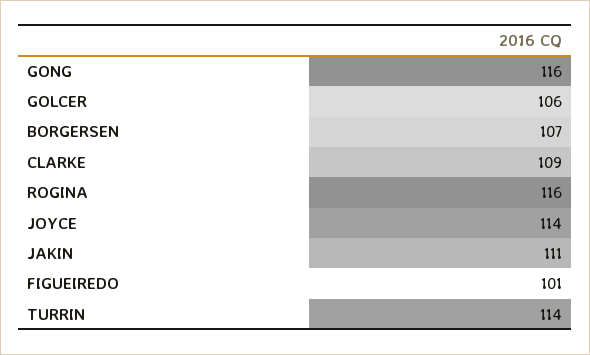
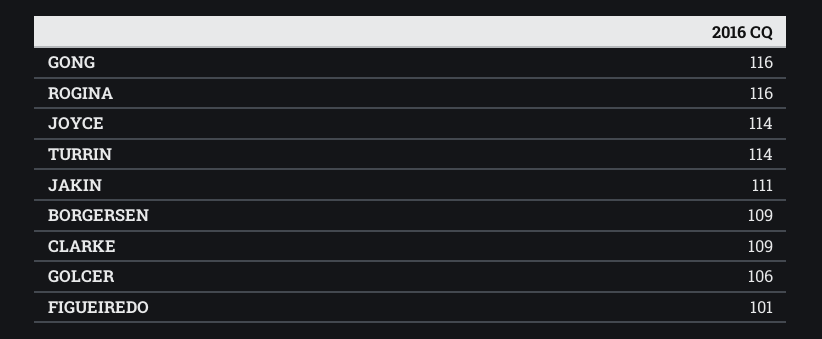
  {
    "GONG": 116,
    "GOLCER": 106,
-   "BORGERSEN": 107,
+   "BORGERSEN": 109,
    "CLARKE": 109,
    "ROGINA": 116,
    "JOYCE": 114,
    "JAKIN": 111,
    "FIGUEIREDO": 101,
    "TURRIN": 114
  }

